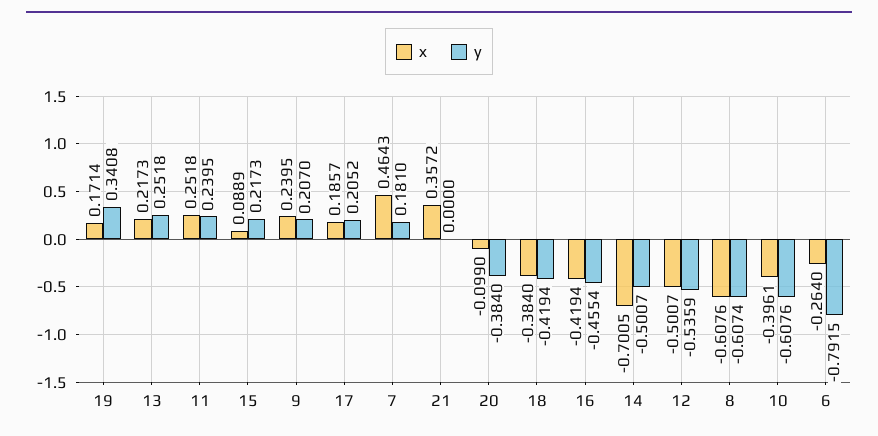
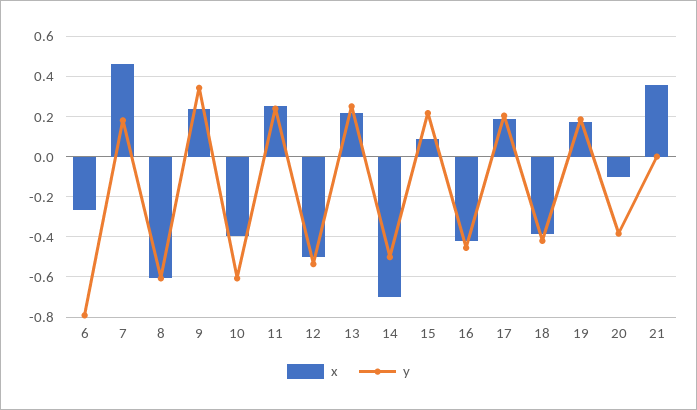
  {
    "x": {
      "19": 0.1714,
      "13": 0.2173,
      "11": 0.2518,
      "15": 0.0889,
      "9": 0.2395,
      "17": 0.1857,
      "7": 0.4643,
      "21": 0.3572,
      "20": -0.099,
      "18": -0.384,
      "16": -0.4194,
      "14": -0.7005,
      "12": -0.5007,
      "8": -0.6076,
      "10": -0.3961,
      "6": -0.264
    },
    "y": {
-     "19": 0.3408,
+     "19": 0.2,
      "13": 0.2518,
      "11": 0.2395,
      "15": 0.2173,
-     "9": 0.207,
+     "9": 0.35,
      "17": 0.2052,
      "7": 0.181,
      "21": 0,
      "20": -0.384,
      "18": -0.4194,
      "16": -0.4554,
      "14": -0.5007,
      "12": -0.5359,
      "8": -0.6074,
      "10": -0.6076,
      "6": -0.7915
    }
  }

